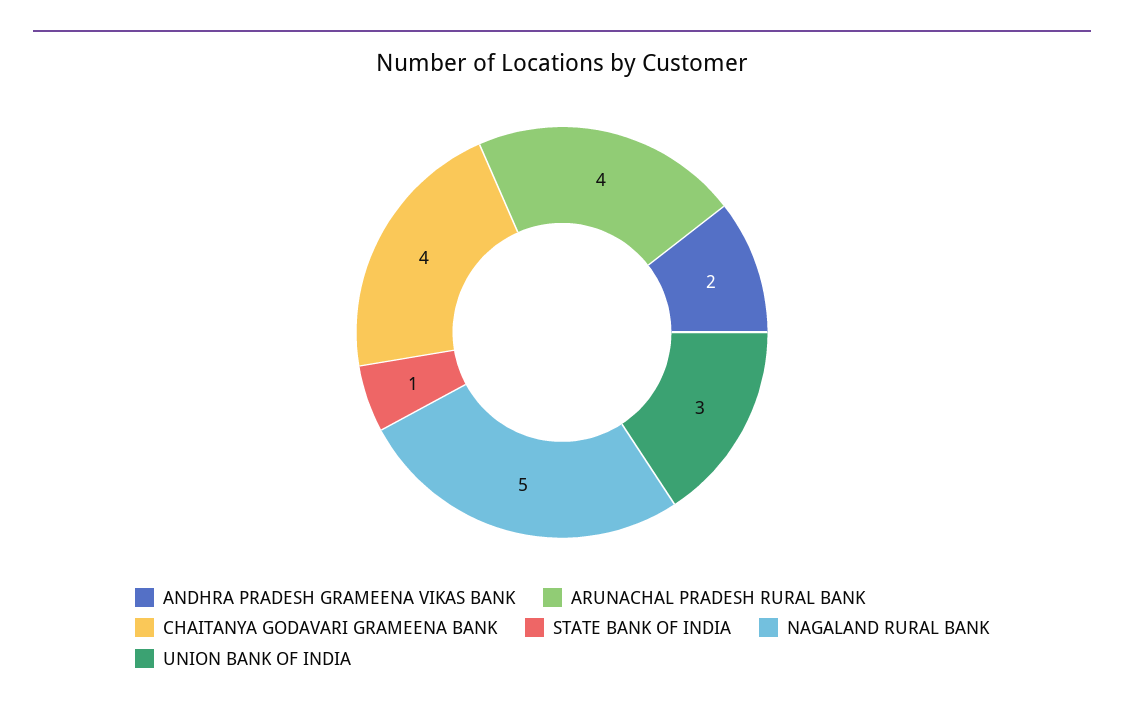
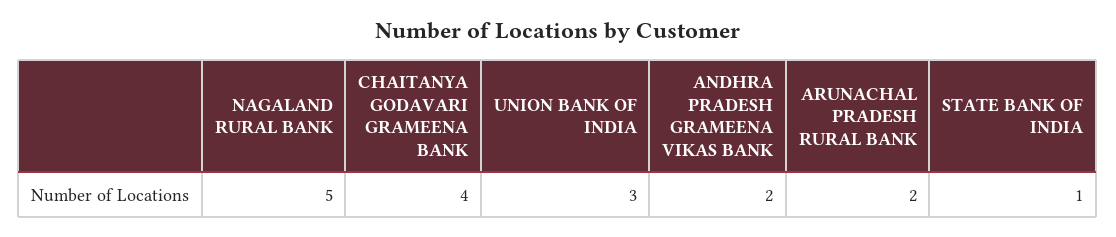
  {
    "ANDHRA PRADESH GRAMEENA VIKAS BANK": 2,
-   "ARUNACHAL PRADESH RURAL BANK": 4,
+   "ARUNACHAL PRADESH RURAL BANK": 2,
    "CHAITANYA GODAVARI GRAMEENA BANK": 4,
    "STATE BANK OF INDIA": 1,
    "NAGALAND RURAL BANK": 5,
    "UNION BANK OF INDIA": 3
  }

